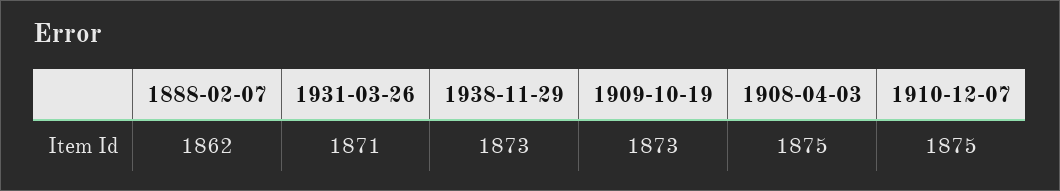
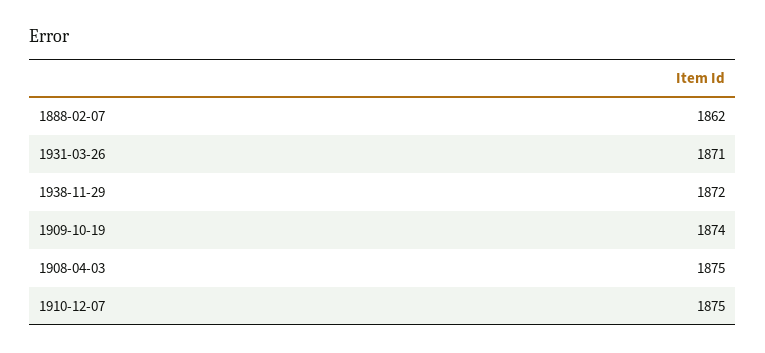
  {
    "1888-02-07": 1862,
    "1931-03-26": 1871,
-   "1938-11-29": 1873,
+   "1938-11-29": 1872,
-   "1909-10-19": 1873,
+   "1909-10-19": 1874,
    "1908-04-03": 1875,
    "1910-12-07": 1875
  }

